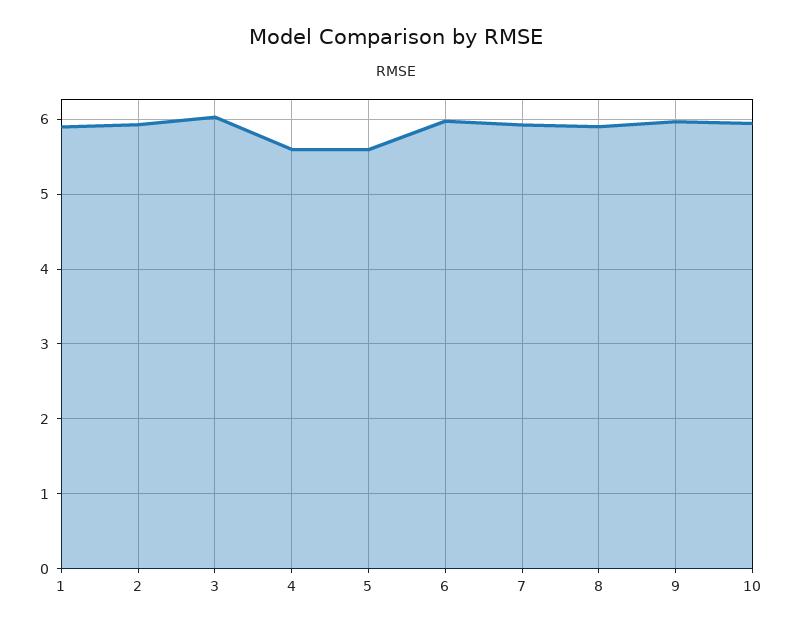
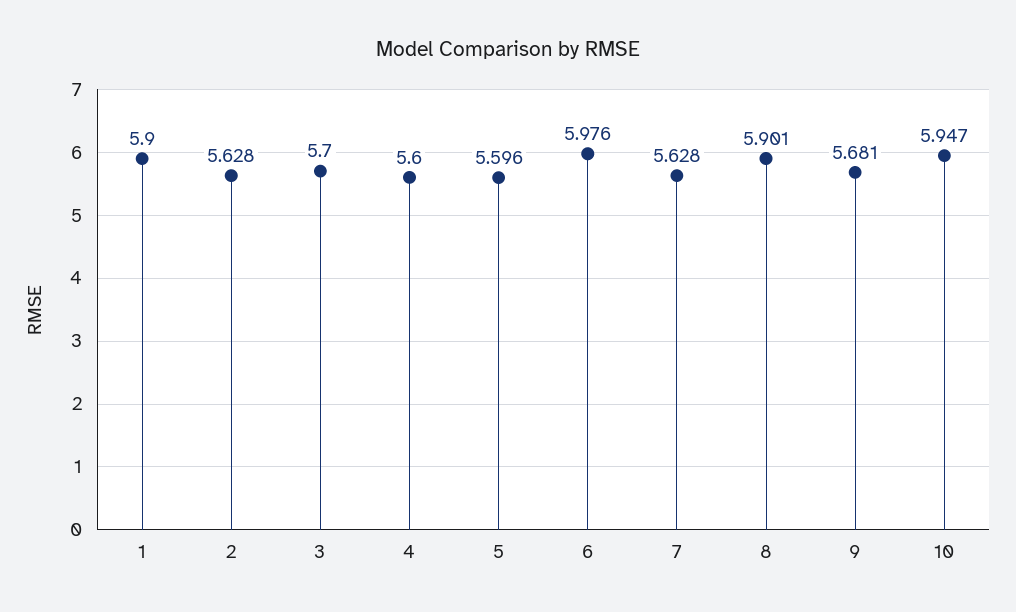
  {
    "1": 5.9,
-   "2": 5.9,
+   "2": 5.628,
-   "3": 6,
+   "3": 5.7,
    "4": 5.6,
    "5": 5.596,
    "6": 5.976,
-   "7": 5.9,
+   "7": 5.628,
    "8": 5.901,
-   "9": 6,
+   "9": 5.681,
    "10": 5.947
  }

